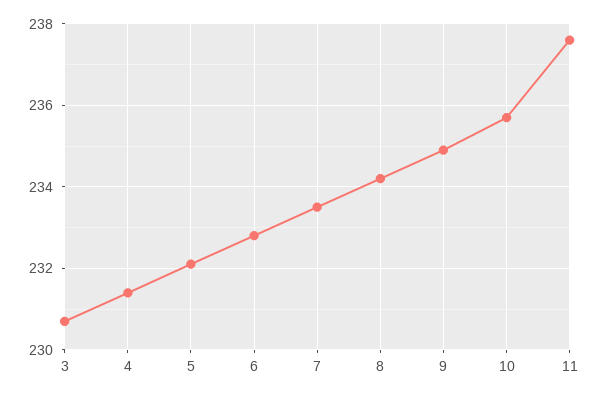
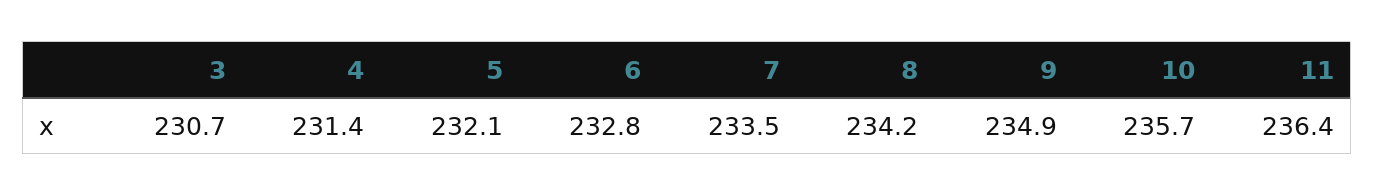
  {
    "3": 230.7,
    "4": 231.4,
    "5": 232.1,
    "6": 232.8,
    "7": 233.5,
    "8": 234.2,
    "9": 234.9,
    "10": 235.7,
-   "11": 237.5
+   "11": 236.4
  }

